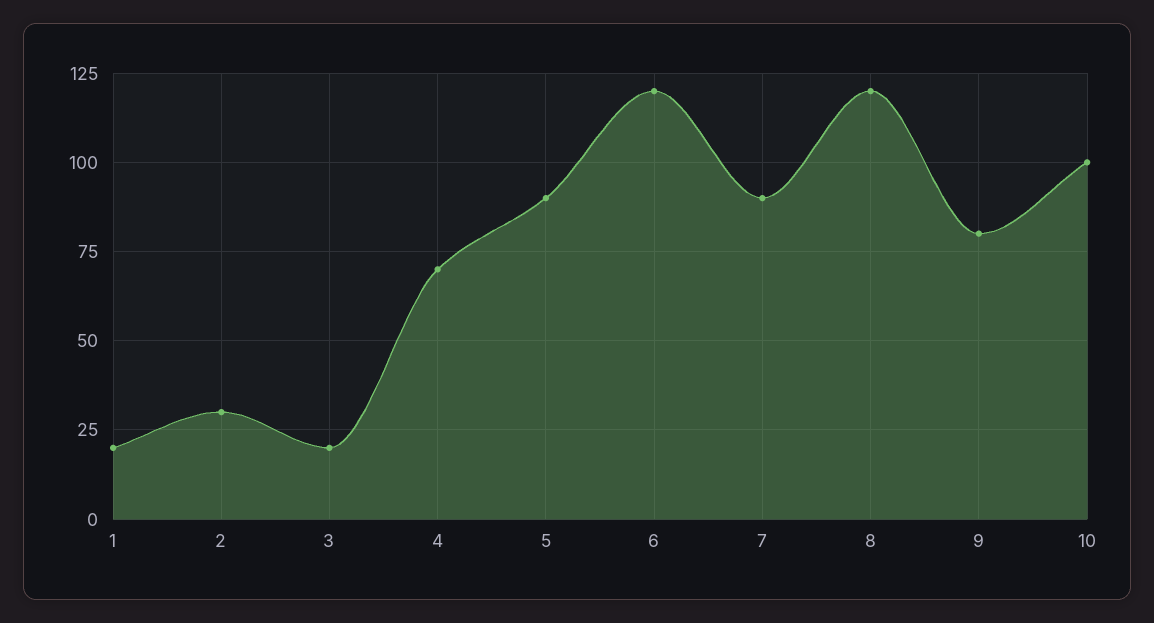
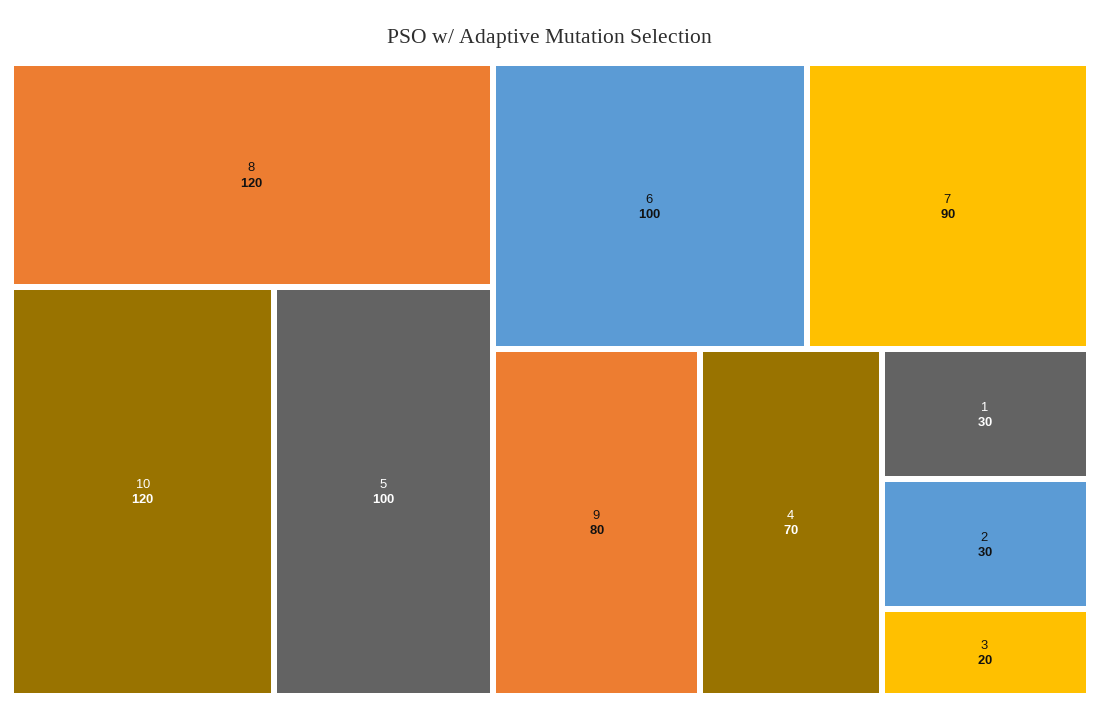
  {
-   "1": 20,
+   "1": 30,
    "2": 30,
    "3": 20,
    "4": 70,
-   "5": 90,
+   "5": 100,
-   "6": 120,
+   "6": 100,
    "7": 90,
    "8": 120,
    "9": 80,
-   "10": 100
+   "10": 120
  }

